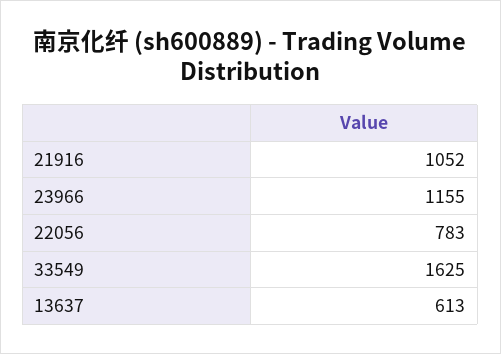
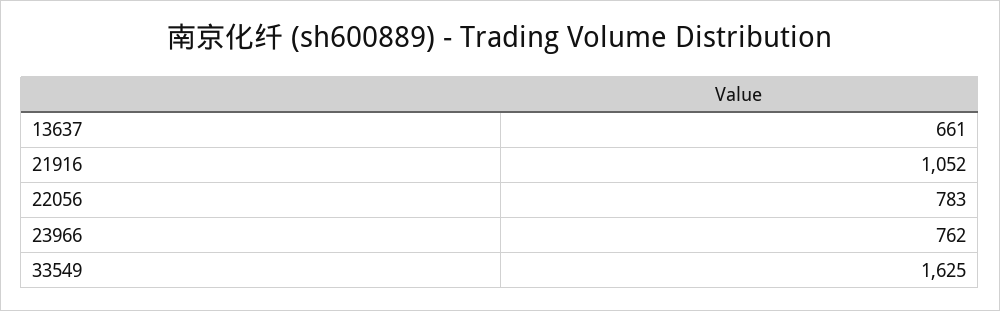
  {
    "21916": 1052,
-   "23966": 1155,
+   "23966": 762,
    "22056": 783,
    "33549": 1625,
-   "13637": 613
+   "13637": 661
  }

